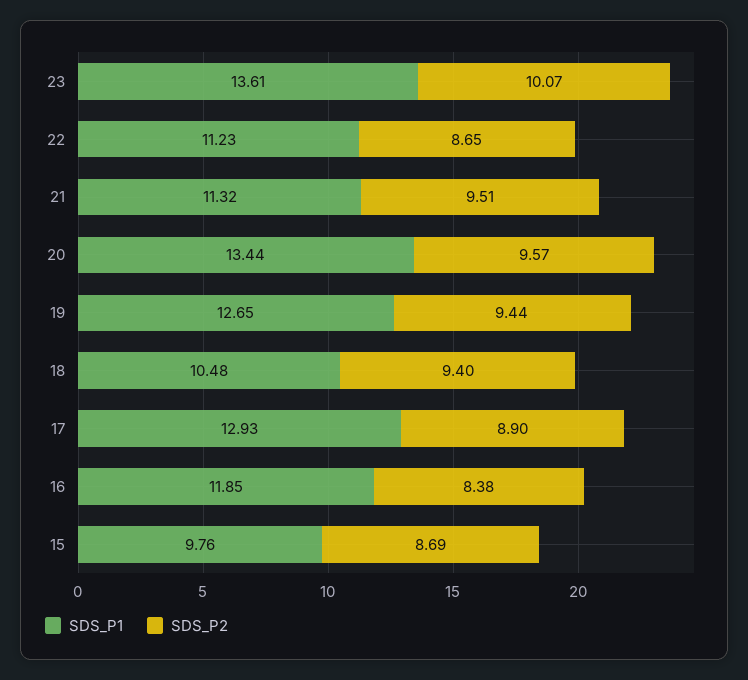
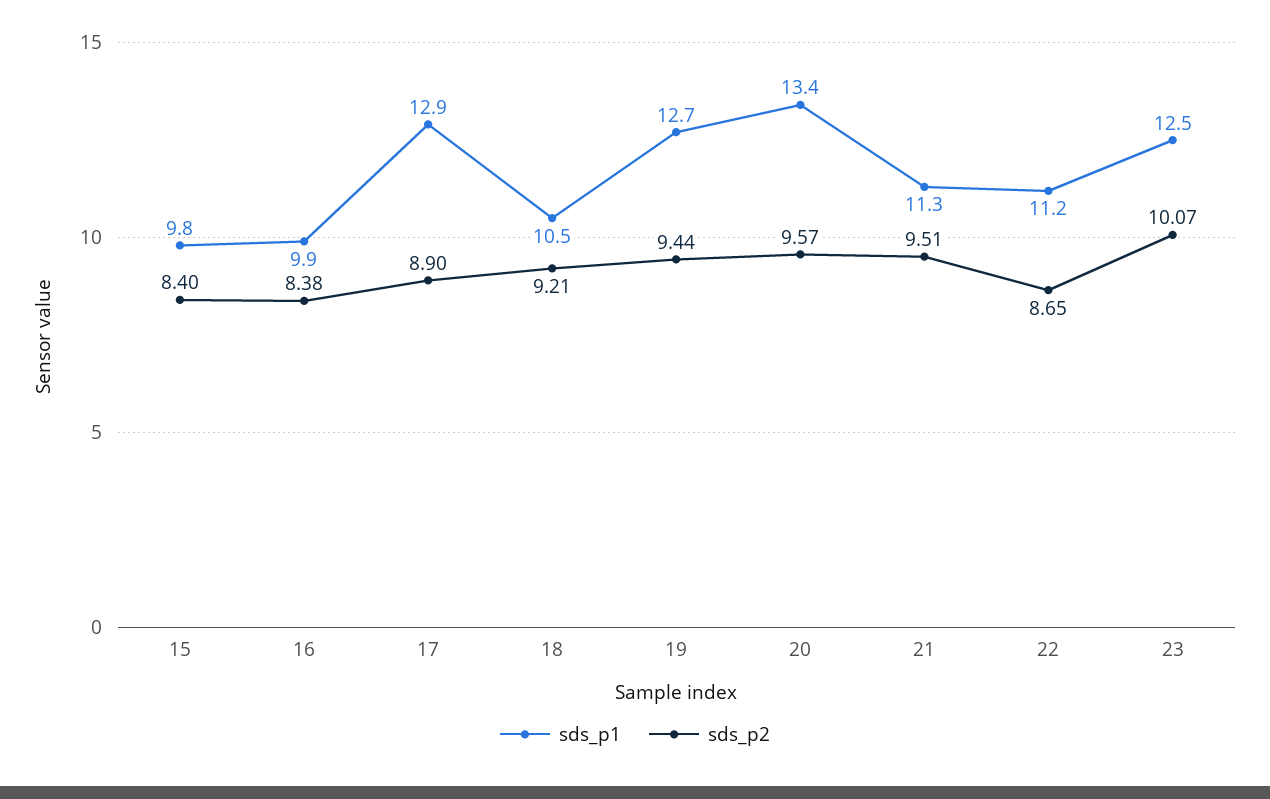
  {
    "SDS_P1": {
-     "23": 13.61,
+     "23": 12.5,
      "22": 11.23,
      "21": 11.32,
      "20": 13.44,
      "19": 12.65,
      "18": 10.48,
      "17": 12.93,
-     "16": 11.85,
+     "16": 9.9,
      "15": 9.76
    },
    "SDS_P2": {
      "23": 10.07,
      "22": 8.65,
      "21": 9.51,
      "20": 9.57,
      "19": 9.44,
-     "18": 9.4,
+     "18": 9.21,
      "17": 8.9,
      "16": 8.38,
-     "15": 8.69
+     "15": 8.4
    }
  }

